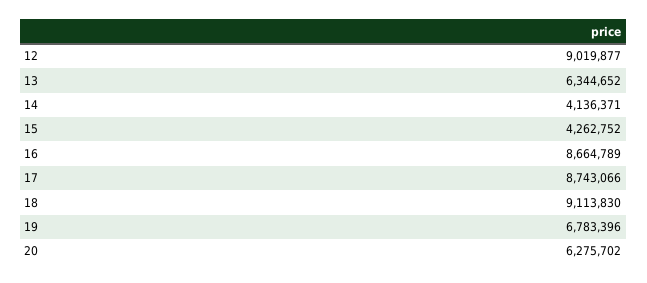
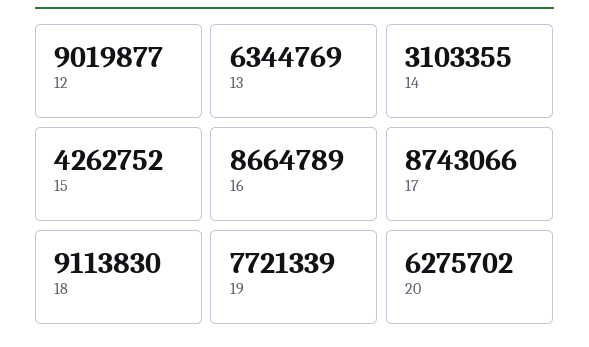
  {
    "12": 9019877,
-   "13": 6344652,
+   "13": 6344769,
-   "14": 4136371,
+   "14": 3103355,
    "15": 4262752,
    "16": 8664789,
    "17": 8743066,
    "18": 9113830,
-   "19": 6783396,
+   "19": 7721339,
    "20": 6275702
  }

